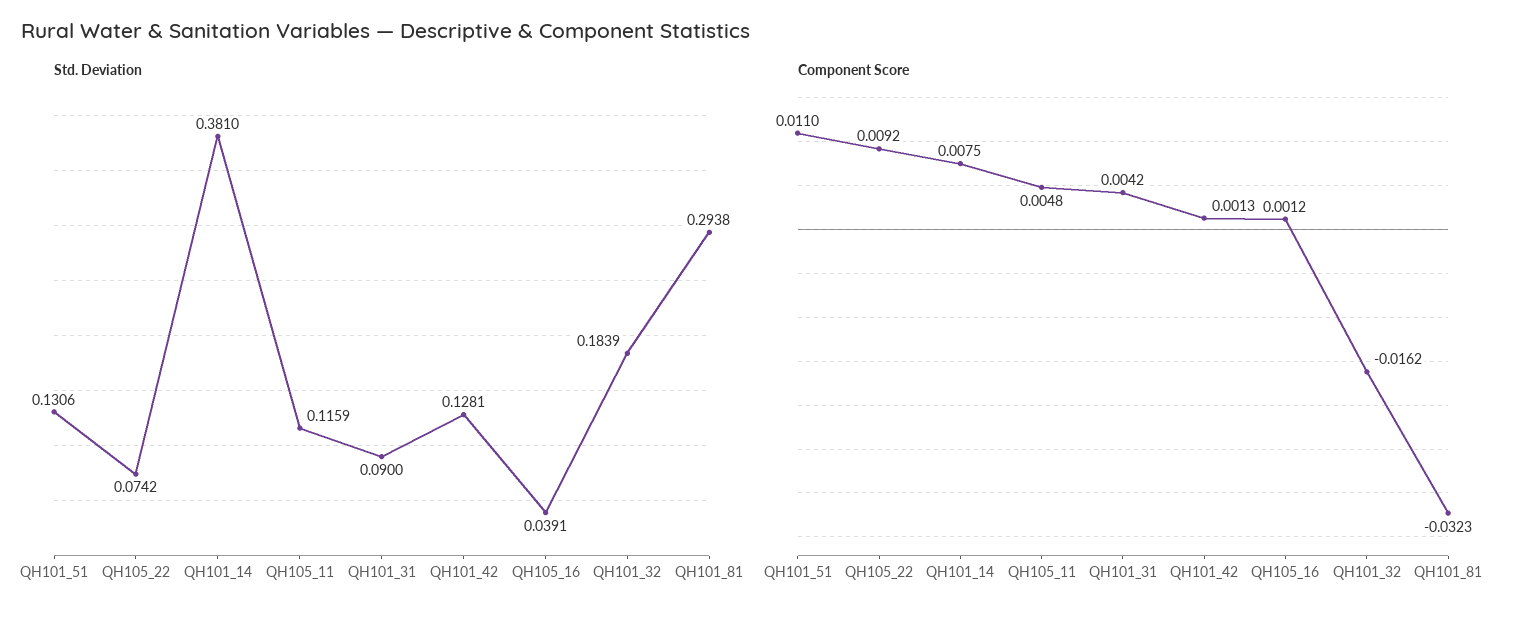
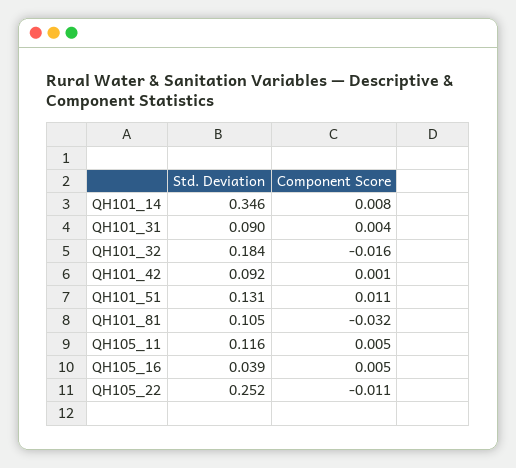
  {
    "Std. Deviation": {
      "QH101_51": 0.1306,
-     "QH105_22": 0.0742,
+     "QH105_22": 0.252,
-     "QH101_14": 0.381,
+     "QH101_14": 0.346,
      "QH105_11": 0.1159,
      "QH101_31": 0.09,
-     "QH101_42": 0.1281,
+     "QH101_42": 0.092,
      "QH105_16": 0.0391,
      "QH101_32": 0.1839,
-     "QH101_81": 0.2938
+     "QH101_81": 0.105
    },
    "Component Score": {
      "QH101_51": 0.011,
-     "QH105_22": 0.0092,
+     "QH105_22": -0.011,
      "QH101_14": 0.0075,
      "QH105_11": 0.0048,
      "QH101_31": 0.0042,
      "QH101_42": 0.0013,
-     "QH105_16": 0.0012,
+     "QH105_16": 0.005,
      "QH101_32": -0.0162,
      "QH101_81": -0.0323
    }
  }

